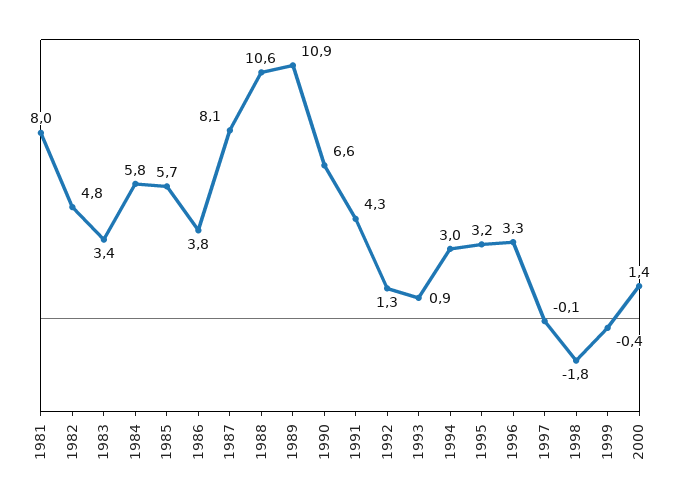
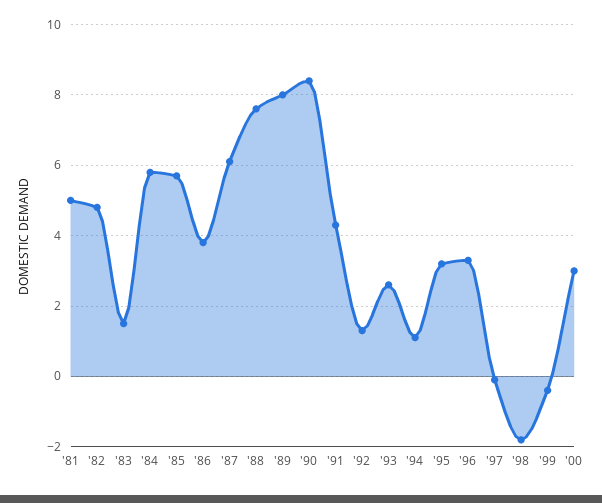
  {
-   "1981": 8,
+   "1981": 5,
    "1982": 4.8,
-   "1983": 3.4,
+   "1983": 1.5,
    "1984": 5.8,
    "1985": 5.7,
    "1986": 3.8,
-   "1987": 8.1,
+   "1987": 6,
-   "1988": 10.6,
+   "1988": 7.5,
-   "1989": 10.9,
+   "1989": 8,
-   "1990": 6.6,
+   "1990": 8.5,
    "1991": 4.3,
    "1992": 1.3,
-   "1993": 0.9,
+   "1993": 2.5,
-   "1994": 3,
+   "1994": 1,
    "1995": 3.2,
    "1996": 3.3,
    "1997": -0.1,
    "1998": -1.8,
    "1999": -0.4,
-   "2000": 1.4
+   "2000": 3
  }

